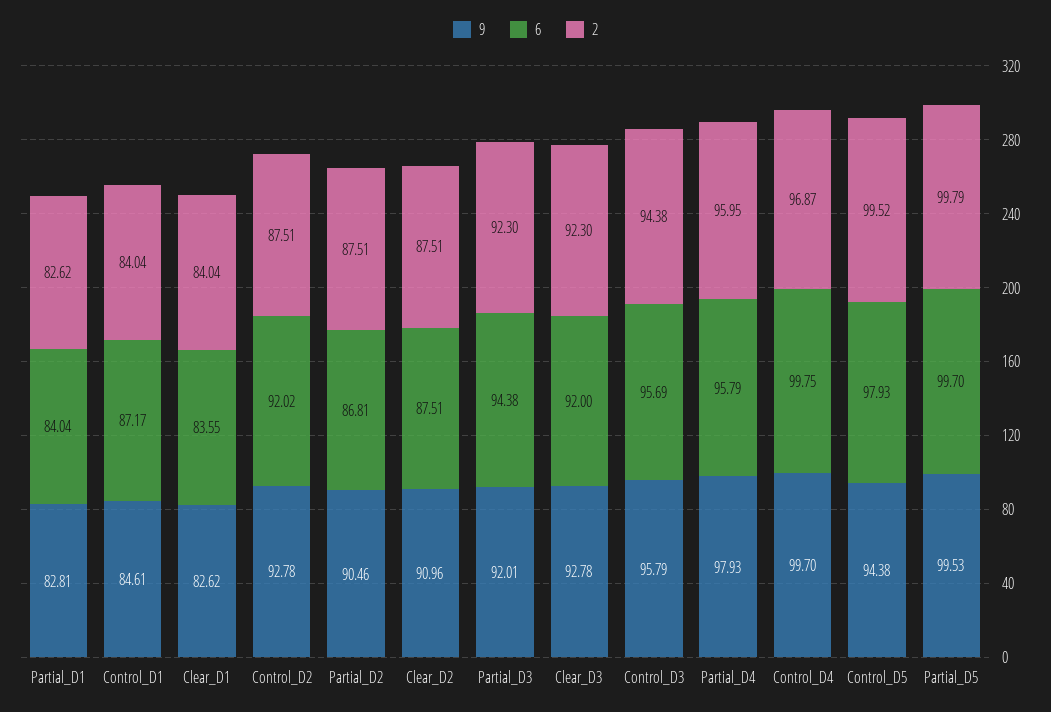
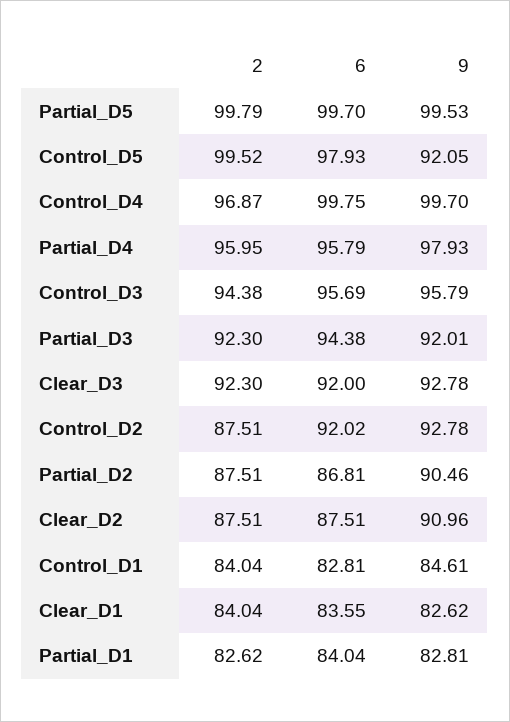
  {
    "9": {
      "Partial_D1": 82.81,
      "Control_D1": 84.61,
      "Clear_D1": 82.62,
      "Control_D2": 92.78,
      "Partial_D2": 90.46,
      "Clear_D2": 90.96,
      "Partial_D3": 92.01,
      "Clear_D3": 92.78,
      "Control_D3": 95.79,
      "Partial_D4": 97.93,
      "Control_D4": 99.7,
-     "Control_D5": 94.38,
+     "Control_D5": 92.05,
      "Partial_D5": 99.53
    },
    "6": {
      "Partial_D1": 84.04,
-     "Control_D1": 87.17,
+     "Control_D1": 82.81,
      "Clear_D1": 83.55,
      "Control_D2": 92.02,
      "Partial_D2": 86.81,
      "Clear_D2": 87.51,
      "Partial_D3": 94.38,
      "Clear_D3": 92,
      "Control_D3": 95.69,
      "Partial_D4": 95.79,
      "Control_D4": 99.75,
      "Control_D5": 97.93,
      "Partial_D5": 99.7
    },
    "2": {
      "Partial_D1": 82.62,
      "Control_D1": 84.04,
      "Clear_D1": 84.04,
      "Control_D2": 87.51,
      "Partial_D2": 87.51,
      "Clear_D2": 87.51,
      "Partial_D3": 92.3,
      "Clear_D3": 92.3,
      "Control_D3": 94.38,
      "Partial_D4": 95.95,
      "Control_D4": 96.87,
      "Control_D5": 99.52,
      "Partial_D5": 99.79
    }
  }

